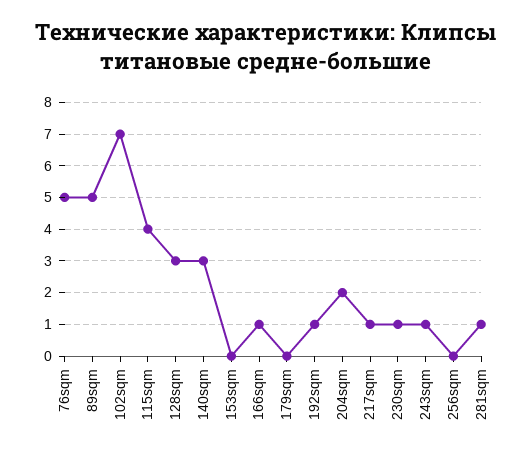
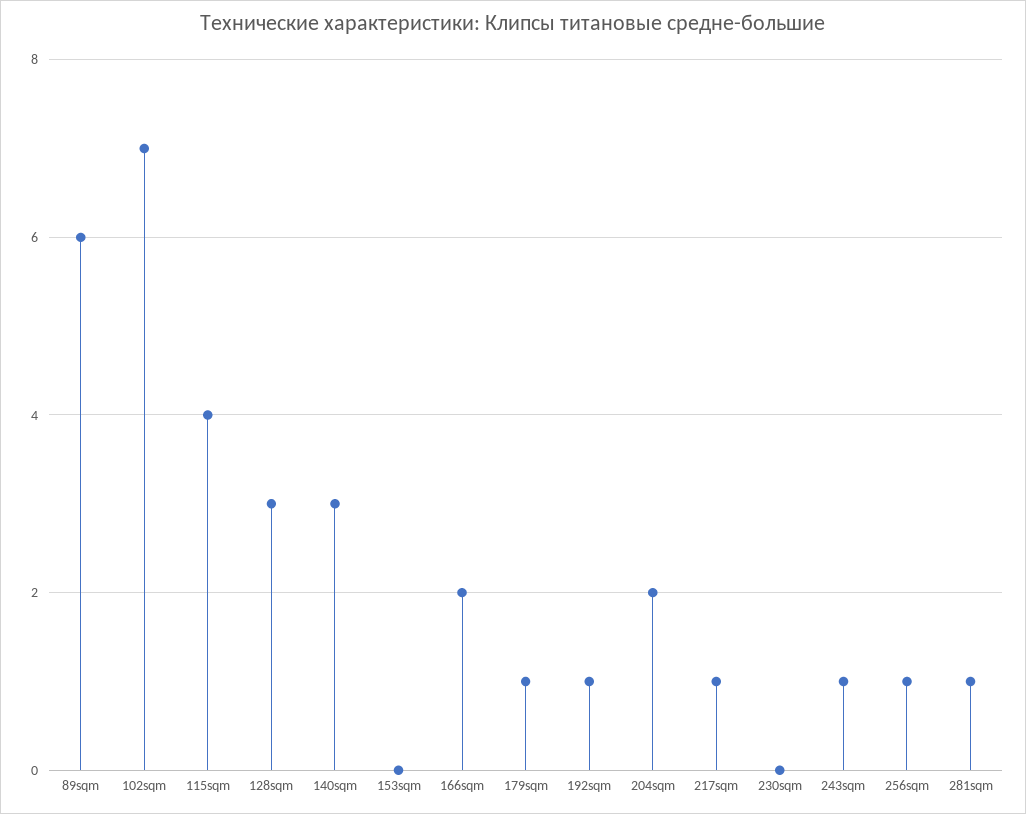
  {
-   "76sqm": 5,
-   "89sqm": 5,
+   "89sqm": 6,
    "102sqm": 7,
    "115sqm": 4,
    "128sqm": 3,
    "140sqm": 3,
    "153sqm": 0,
-   "166sqm": 1,
+   "166sqm": 2,
-   "179sqm": 0,
+   "179sqm": 1,
    "192sqm": 1,
    "204sqm": 2,
    "217sqm": 1,
-   "230sqm": 1,
+   "230sqm": 0,
    "243sqm": 1,
-   "256sqm": 0,
+   "256sqm": 1,
    "281sqm": 1
  }

